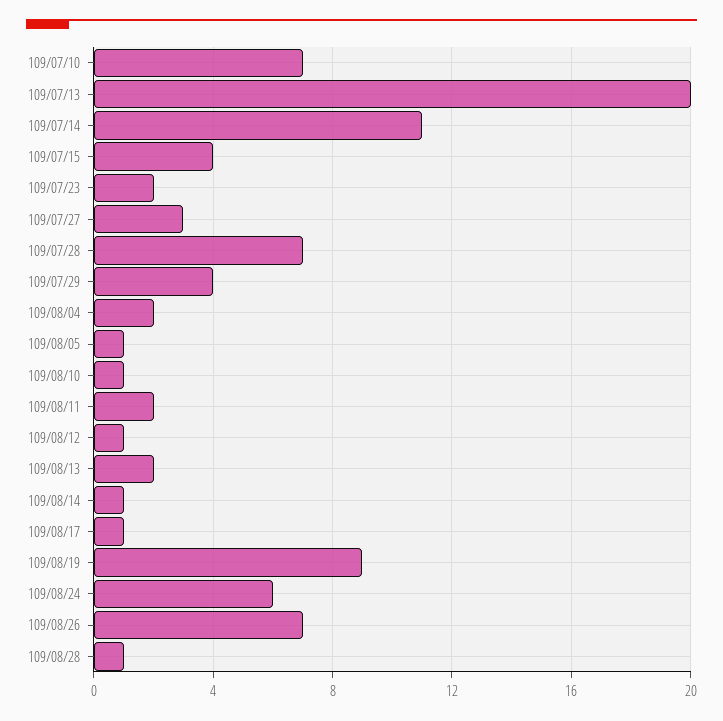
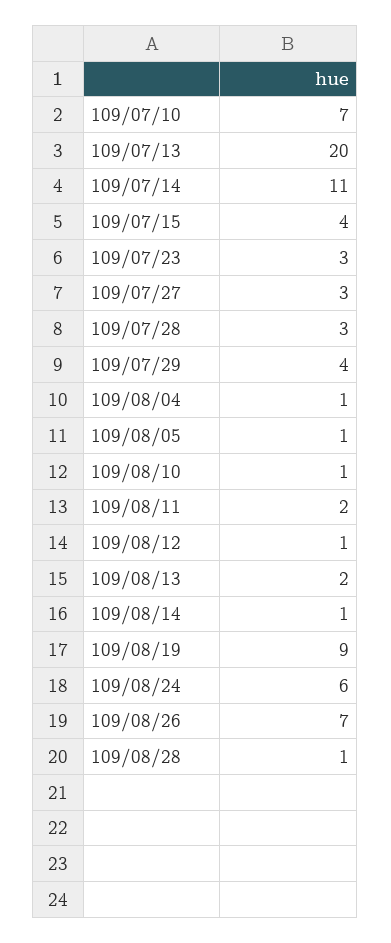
  {
    "109/07/10": 7,
    "109/07/13": 20,
    "109/07/14": 11,
    "109/07/15": 4,
-   "109/07/23": 2,
+   "109/07/23": 3,
    "109/07/27": 3,
-   "109/07/28": 7,
+   "109/07/28": 3,
    "109/07/29": 4,
-   "109/08/04": 2,
+   "109/08/04": 1,
    "109/08/05": 1,
    "109/08/10": 1,
    "109/08/11": 2,
    "109/08/12": 1,
    "109/08/13": 2,
    "109/08/14": 1,
-   "109/08/17": 1,
    "109/08/19": 9,
    "109/08/24": 6,
    "109/08/26": 7,
    "109/08/28": 1
  }

